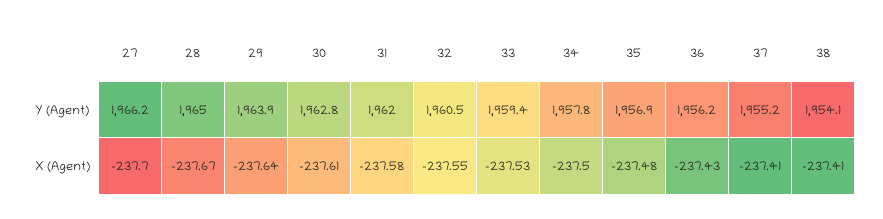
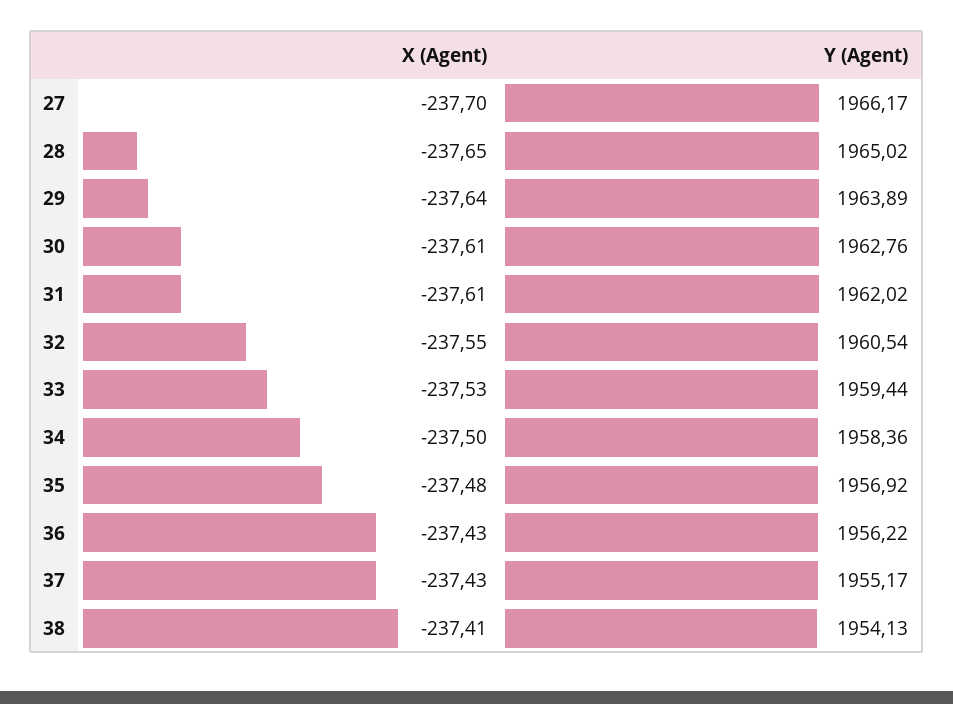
  {
    "27": {
      "Y (Agent)": 1966.17,
      "X (Agent)": -237.7
    },
    "28": {
      "Y (Agent)": 1965.02,
-     "X (Agent)": -237.67
+     "X (Agent)": -237.65
    },
    "29": {
      "Y (Agent)": 1963.89,
      "X (Agent)": -237.64
    },
    "30": {
      "Y (Agent)": 1962.76,
      "X (Agent)": -237.61
    },
    "31": {
      "Y (Agent)": 1962.02,
-     "X (Agent)": -237.58
+     "X (Agent)": -237.61
    },
    "32": {
      "Y (Agent)": 1960.54,
      "X (Agent)": -237.55
    },
    "33": {
      "Y (Agent)": 1959.44,
      "X (Agent)": -237.53
    },
    "34": {
-     "Y (Agent)": 1957.8,
+     "Y (Agent)": 1958.36,
      "X (Agent)": -237.5
    },
    "35": {
      "Y (Agent)": 1956.92,
      "X (Agent)": -237.48
    },
    "36": {
      "Y (Agent)": 1956.22,
      "X (Agent)": -237.43
    },
    "37": {
      "Y (Agent)": 1955.17,
-     "X (Agent)": -237.41
+     "X (Agent)": -237.43
    },
    "38": {
      "Y (Agent)": 1954.13,
      "X (Agent)": -237.41
    }
  }

